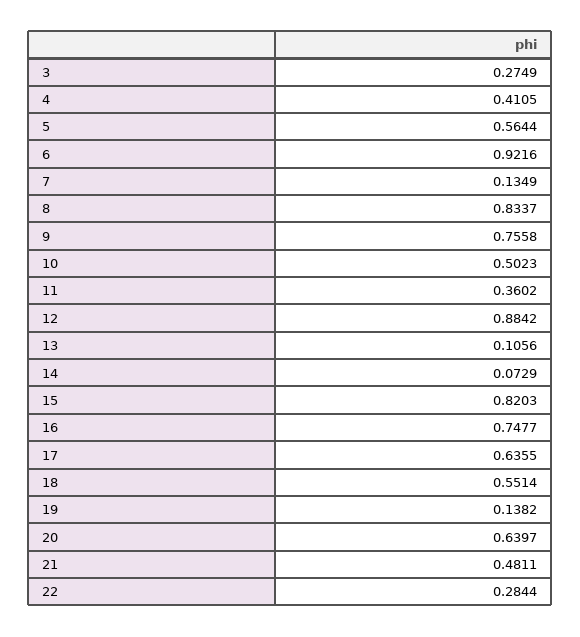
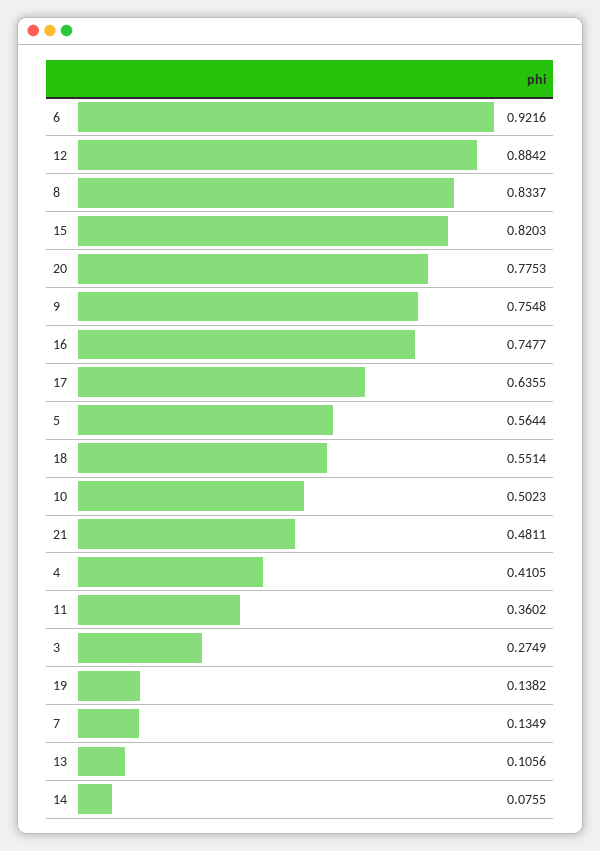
  {
    "3": 0.2749,
    "4": 0.4105,
    "5": 0.5644,
    "6": 0.9216,
    "7": 0.1349,
    "8": 0.8337,
-   "9": 0.7558,
+   "9": 0.7548,
    "10": 0.5023,
    "11": 0.3602,
    "12": 0.8842,
    "13": 0.1056,
-   "14": 0.0729,
+   "14": 0.0755,
    "15": 0.8203,
    "16": 0.7477,
    "17": 0.6355,
    "18": 0.5514,
    "19": 0.1382,
-   "20": 0.6397,
+   "20": 0.7753,
-   "21": 0.4811,
+   "21": 0.4811
-   "22": 0.2844
  }

